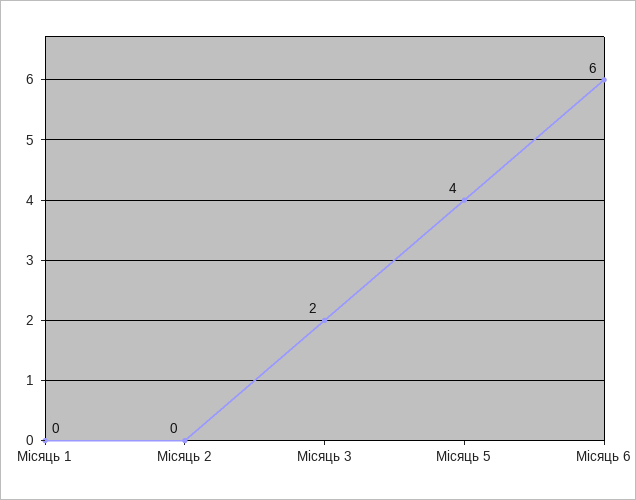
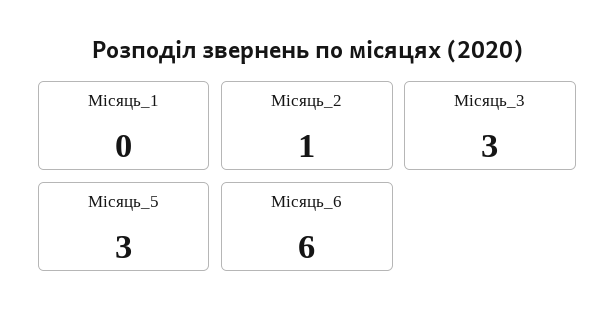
  {
    "Місяць 1": 0,
-   "Місяць 2": 0,
+   "Місяць 2": 1,
-   "Місяць 3": 2,
+   "Місяць 3": 3,
-   "Місяць 5": 4,
+   "Місяць 5": 3,
    "Місяць 6": 6
  }

